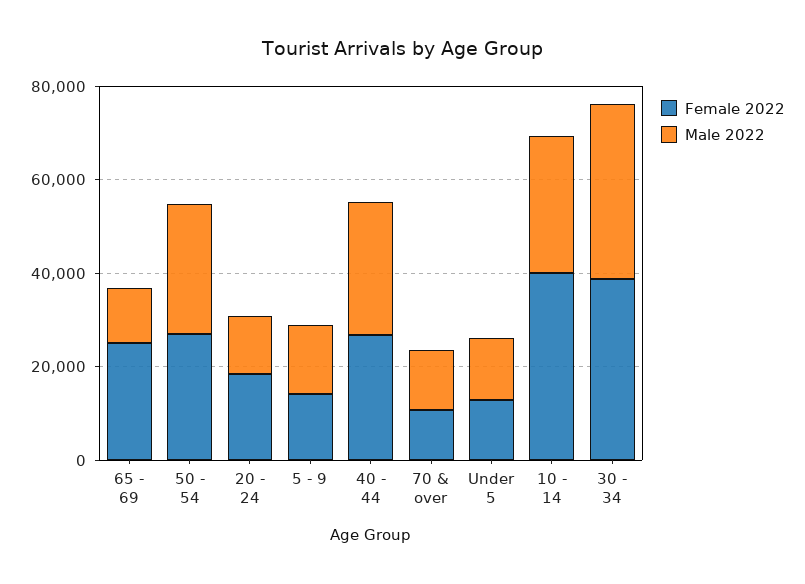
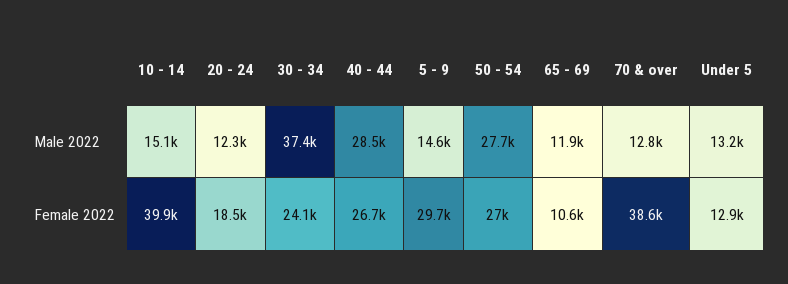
  {
    "Female 2022": {
-     "65 - 69": 25000,
+     "65 - 69": 10600,
      "50 - 54": 27000,
      "20 - 24": 18500,
-     "5 - 9": 15000,
+     "5 - 9": 29700,
      "40 - 44": 26700,
-     "70 & over": 10000,
+     "70 & over": 38600,
      "Under 5": 12900,
      "10 - 14": 39900,
-     "30 - 34": 40000
+     "30 - 34": 24100
    },
    "Male 2022": {
      "65 - 69": 11900,
      "50 - 54": 27700,
      "20 - 24": 12300,
      "5 - 9": 14600,
      "40 - 44": 28500,
      "70 & over": 12800,
      "Under 5": 13200,
-     "10 - 14": 30000,
+     "10 - 14": 15100,
      "30 - 34": 37400
    }
  }

